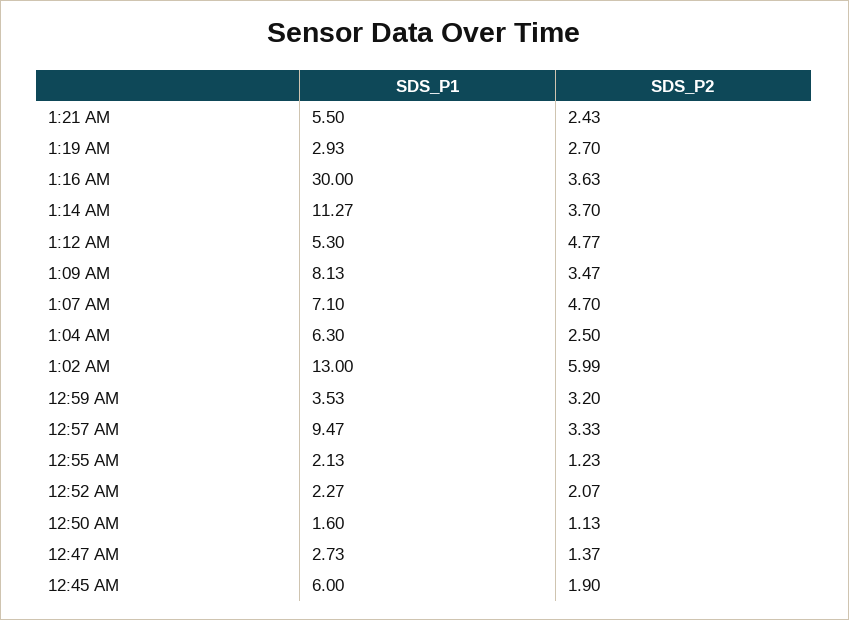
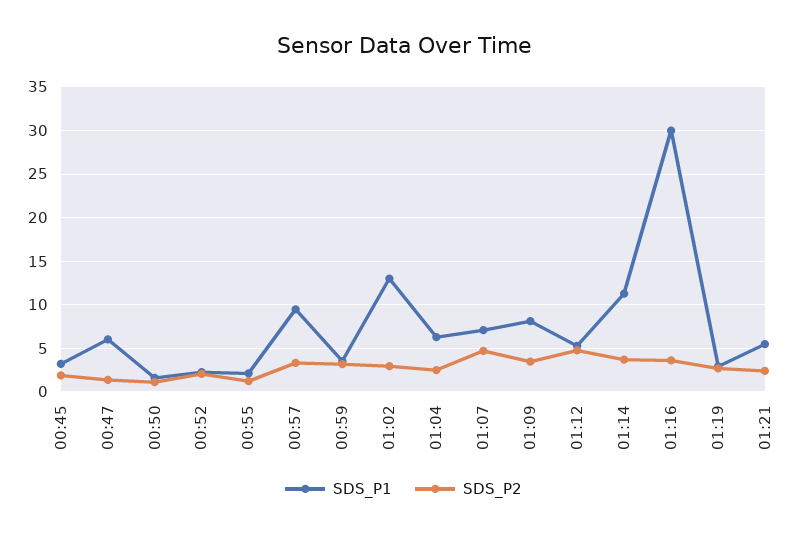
  {
    "SDS_P1": {
      "1:21 AM": 5.5,
      "1:19 AM": 2.93,
      "1:16 AM": 30,
      "1:14 AM": 11.27,
      "1:12 AM": 5.3,
      "1:09 AM": 8.13,
      "1:07 AM": 7.1,
      "1:04 AM": 6.3,
      "1:02 AM": 13,
      "12:59 AM": 3.53,
      "12:57 AM": 9.47,
      "12:55 AM": 2.13,
      "12:52 AM": 2.27,
      "12:50 AM": 1.6,
-     "12:47 AM": 2.73,
+     "12:47 AM": 6,
-     "12:45 AM": 6
+     "12:45 AM": 3
    },
    "SDS_P2": {
      "1:21 AM": 2.43,
      "1:19 AM": 2.7,
      "1:16 AM": 3.63,
      "1:14 AM": 3.7,
      "1:12 AM": 4.77,
      "1:09 AM": 3.47,
      "1:07 AM": 4.7,
      "1:04 AM": 2.5,
-     "1:02 AM": 5.99,
+     "1:02 AM": 3,
      "12:59 AM": 3.2,
      "12:57 AM": 3.33,
      "12:55 AM": 1.23,
      "12:52 AM": 2.07,
      "12:50 AM": 1.13,
      "12:47 AM": 1.37,
      "12:45 AM": 1.9
    }
  }

